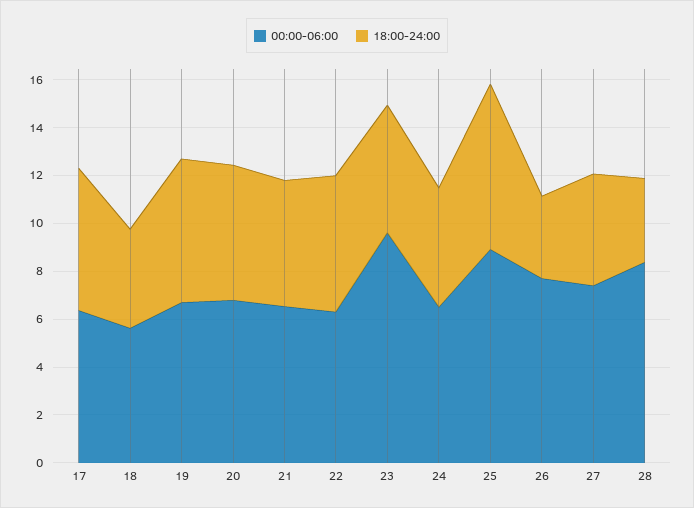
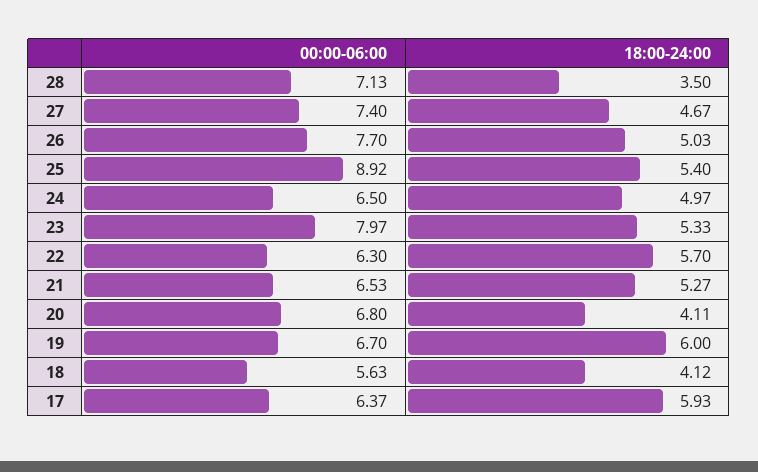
  {
    "00:00-06:00": {
      "17": 6.37,
      "18": 5.63,
      "19": 6.7,
      "20": 6.8,
      "21": 6.53,
      "22": 6.3,
-     "23": 9.5,
+     "23": 7.97,
      "24": 6.5,
      "25": 8.92,
      "26": 7.7,
      "27": 7.4,
-     "28": 8.5
+     "28": 7.13
    },
    "18:00-24:00": {
      "17": 5.93,
      "18": 4.12,
      "19": 6,
-     "20": 5.5,
+     "20": 4.11,
      "21": 5.27,
      "22": 5.7,
      "23": 5.33,
      "24": 4.97,
-     "25": 7,
+     "25": 5.4,
-     "26": 3.5,
+     "26": 5.03,
      "27": 4.67,
      "28": 3.5
    }
  }

